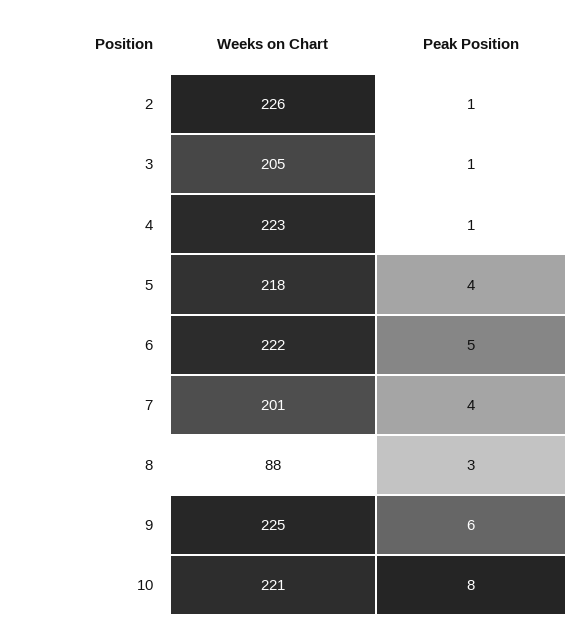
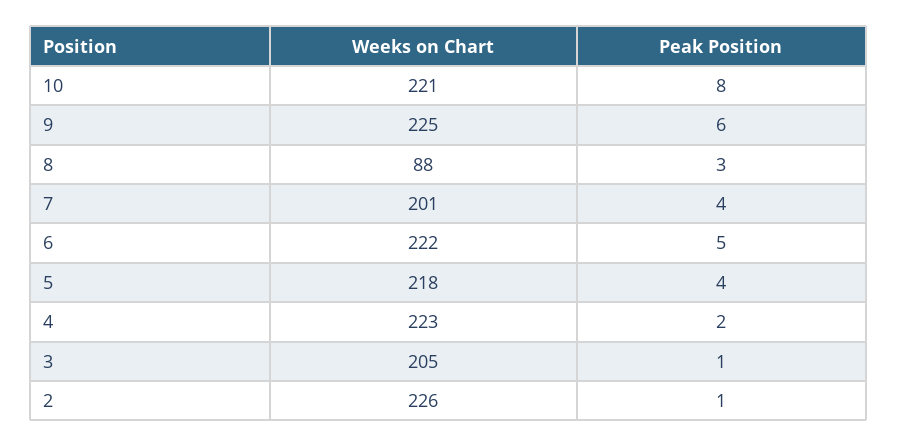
  {
    "Weeks on Chart": {
      "2": 226,
      "3": 205,
      "4": 223,
      "5": 218,
      "6": 222,
      "7": 201,
      "8": 88,
      "9": 225,
      "10": 221
    },
    "Peak Position": {
      "2": 1,
      "3": 1,
-     "4": 1,
+     "4": 2,
      "5": 4,
      "6": 5,
      "7": 4,
      "8": 3,
      "9": 6,
      "10": 8
    }
  }

